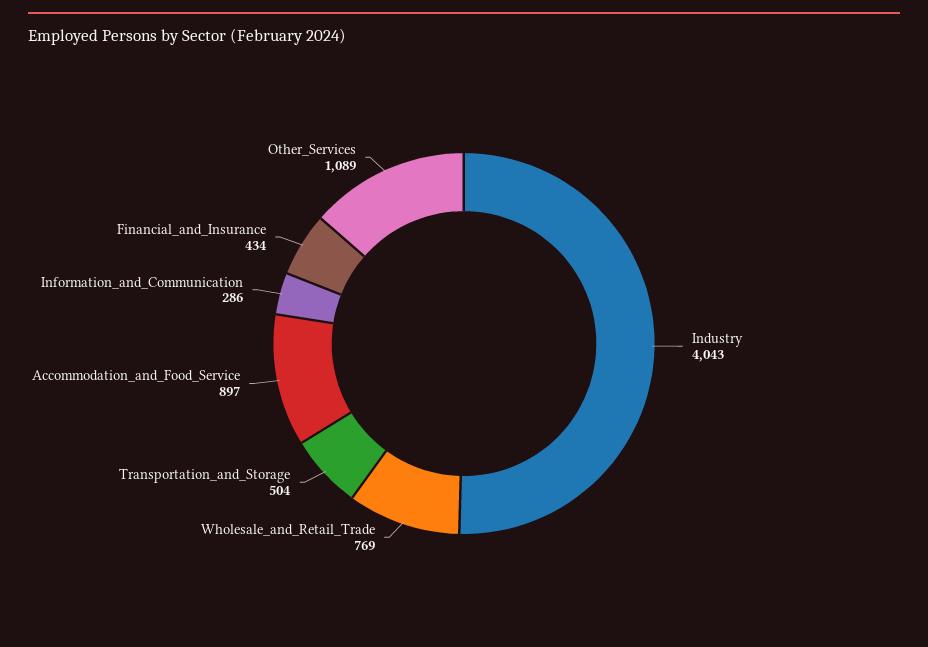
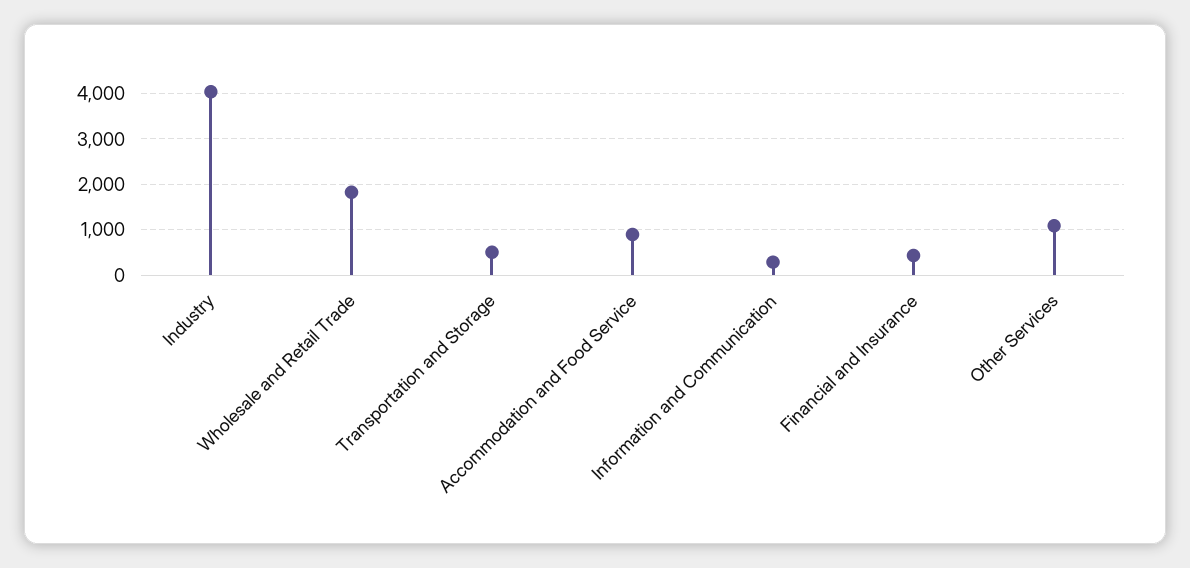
  {
    "Industry": 4043,
-   "Wholesale_and_Retail_Trade": 769,
+   "Wholesale_and_Retail_Trade": 1800,
    "Transportation_and_Storage": 504,
    "Accommodation_and_Food_Service": 897,
    "Information_and_Communication": 286,
    "Financial_and_Insurance": 434,
    "Other_Services": 1089
  }

